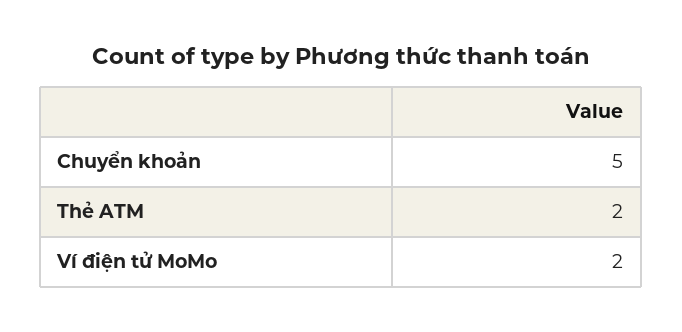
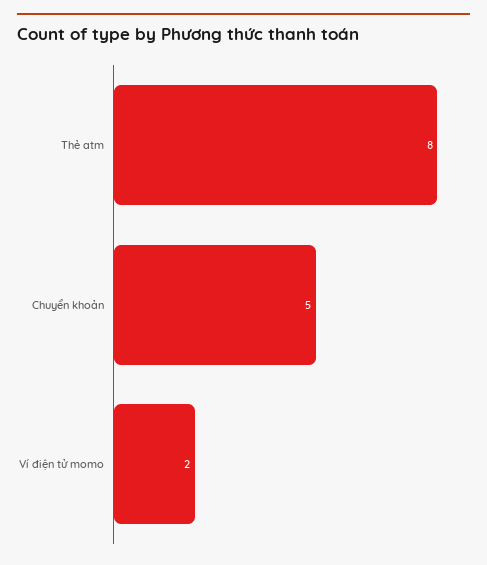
  {
    "Chuyển khoản": 5,
-   "Thẻ ATM": 2,
+   "Thẻ ATM": 8,
    "Ví điện tử MoMo": 2
  }

